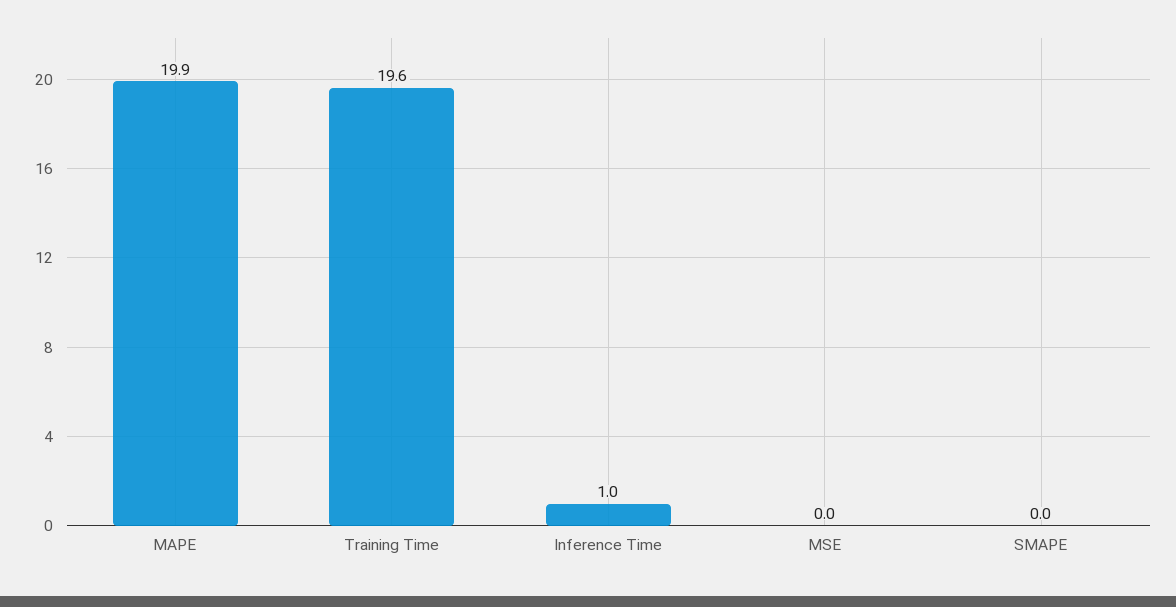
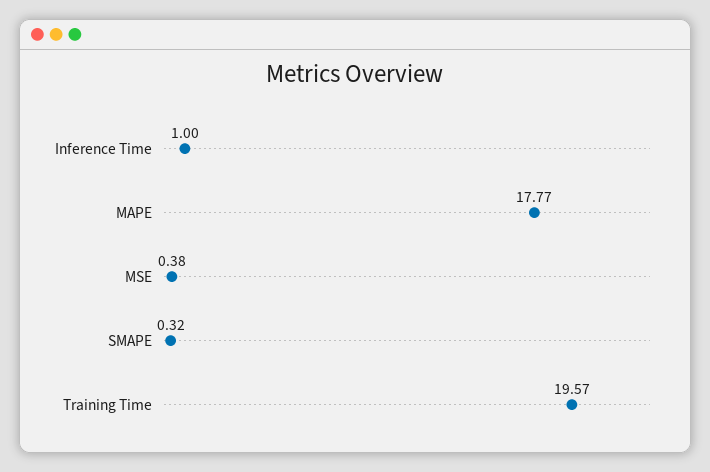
  {
-   "MAPE": 19.9,
+   "MAPE": 17.77,
    "Training Time": 19.57,
    "Inference Time": 1,
-   "MSE": 0,
+   "MSE": 0.38,
-   "SMAPE": 0
+   "SMAPE": 0.32
  }

